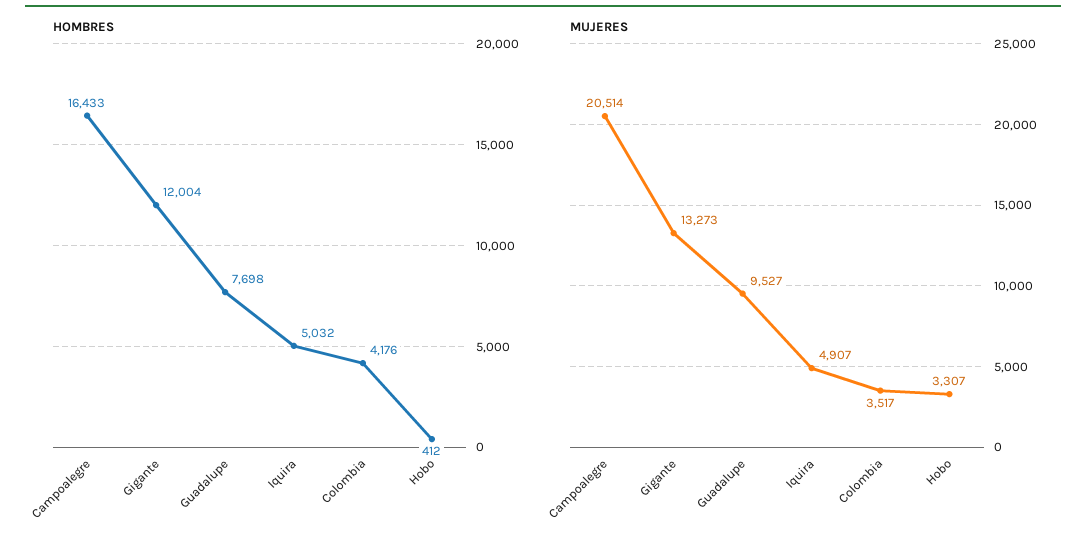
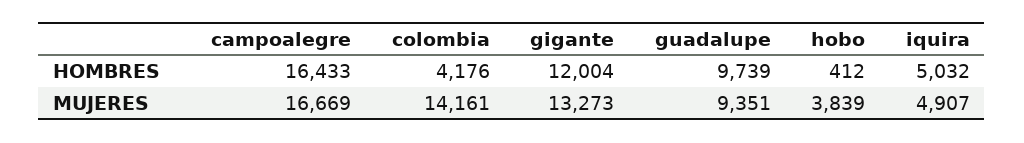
  {
    "HOMBRES": {
      "Campoalegre": 16433,
      "Gigante": 12004,
-     "Guadalupe": 7698,
+     "Guadalupe": 9739,
      "Iquira": 5032,
      "Colombia": 4176,
      "Hobo": 412
    },
    "MUJERES": {
-     "Campoalegre": 20514,
+     "Campoalegre": 16669,
      "Gigante": 13273,
-     "Guadalupe": 9527,
+     "Guadalupe": 9351,
      "Iquira": 4907,
-     "Colombia": 3517,
+     "Colombia": 14161,
-     "Hobo": 3307
+     "Hobo": 3839
    }
  }

